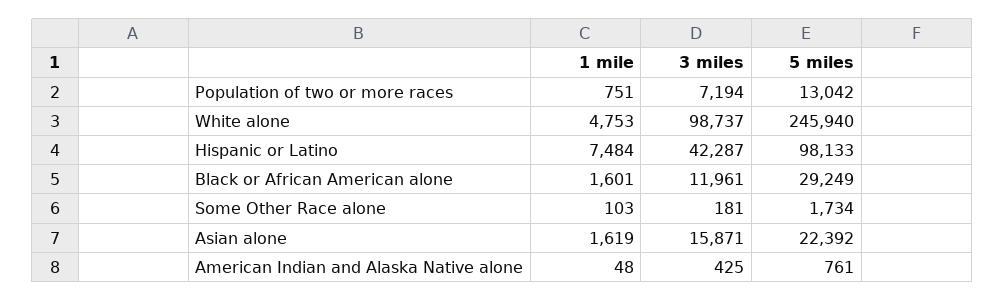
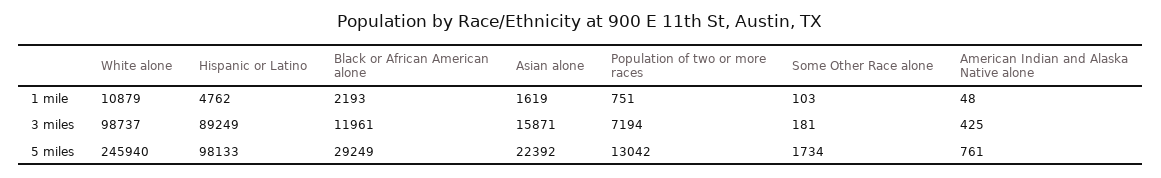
  {
    "1 mile": {
      "Population of two or more races": 751,
-     "White alone": 4753,
+     "White alone": 10879,
-     "Hispanic or Latino": 7484,
+     "Hispanic or Latino": 4762,
-     "Black or African American alone": 1601,
+     "Black or African American alone": 2193,
      "Some Other Race alone": 103,
      "Asian alone": 1619,
      "American Indian and Alaska Native alone": 48
    },
    "3 miles": {
      "Population of two or more races": 7194,
      "White alone": 98737,
-     "Hispanic or Latino": 42287,
+     "Hispanic or Latino": 89249,
      "Black or African American alone": 11961,
      "Some Other Race alone": 181,
      "Asian alone": 15871,
      "American Indian and Alaska Native alone": 425
    },
    "5 miles": {
      "Population of two or more races": 13042,
      "White alone": 245940,
      "Hispanic or Latino": 98133,
      "Black or African American alone": 29249,
      "Some Other Race alone": 1734,
      "Asian alone": 22392,
      "American Indian and Alaska Native alone": 761
    }
  }

